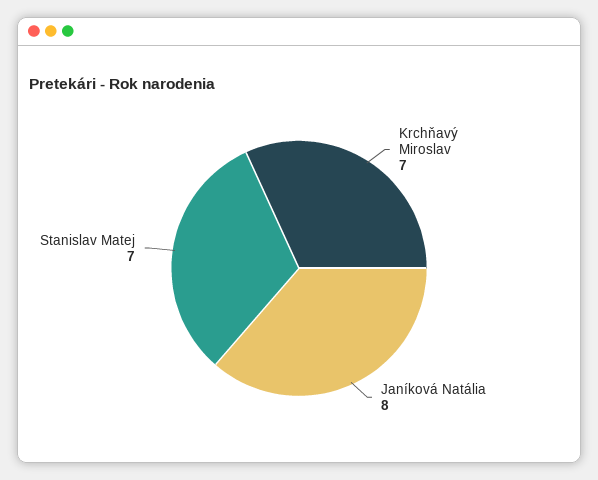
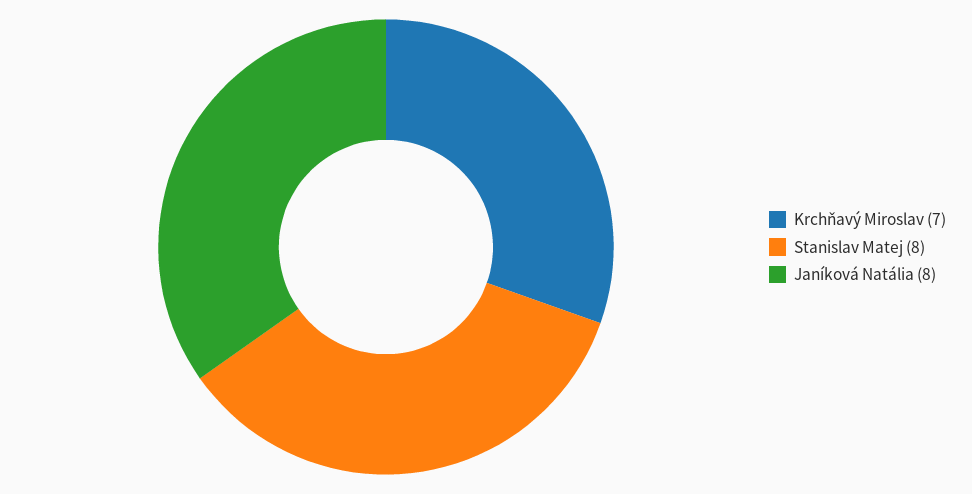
  {
    "Krchňavý Miroslav": 7,
    "Janíková Natália": 8,
-   "Stanislav Matej": 7
+   "Stanislav Matej": 8
  }

